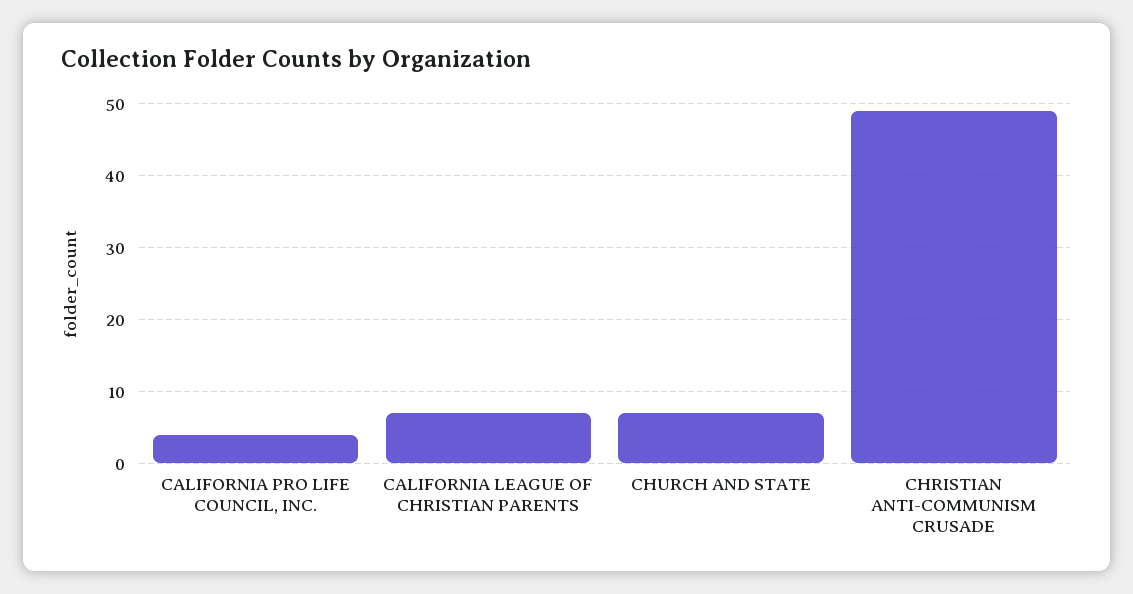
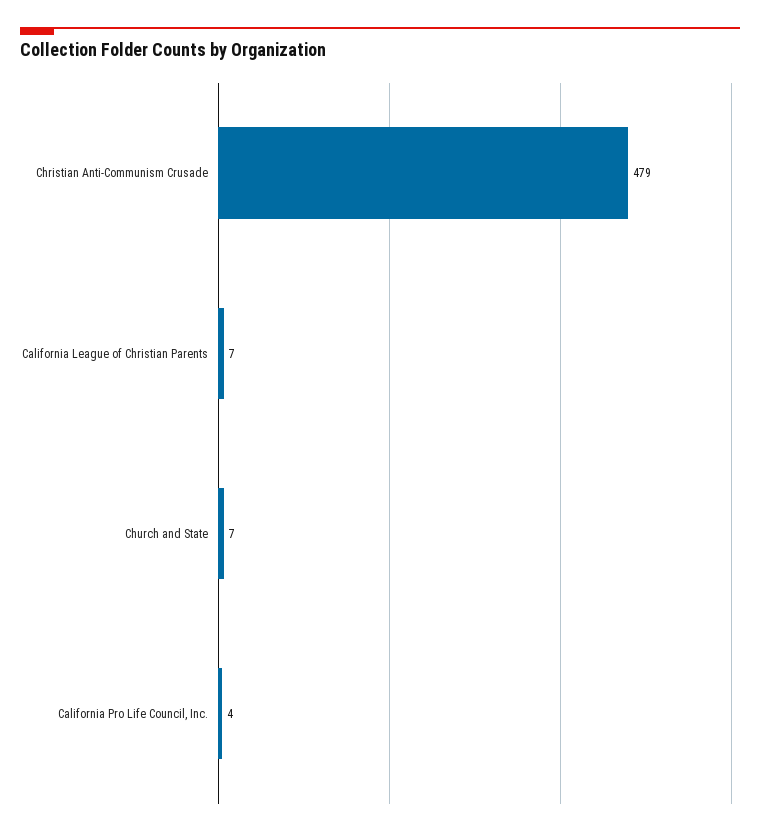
  {
    "CALIFORNIA PRO LIFE COUNCIL, INC.": 4,
    "CALIFORNIA LEAGUE OF CHRISTIAN PARENTS": 7,
    "CHURCH AND STATE": 7,
-   "CHRISTIAN ANTI-COMMUNISM CRUSADE": 49
+   "CHRISTIAN ANTI-COMMUNISM CRUSADE": 479
  }

